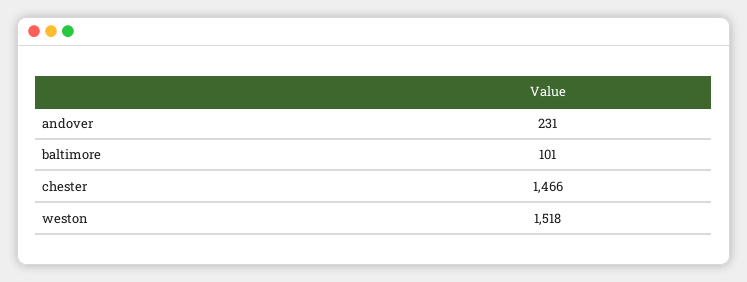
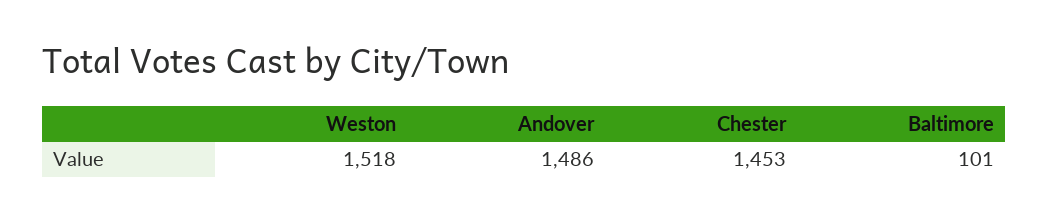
  {
-   "andover": 231,
+   "andover": 1486,
    "baltimore": 101,
-   "chester": 1466,
+   "chester": 1453,
    "weston": 1518
  }

